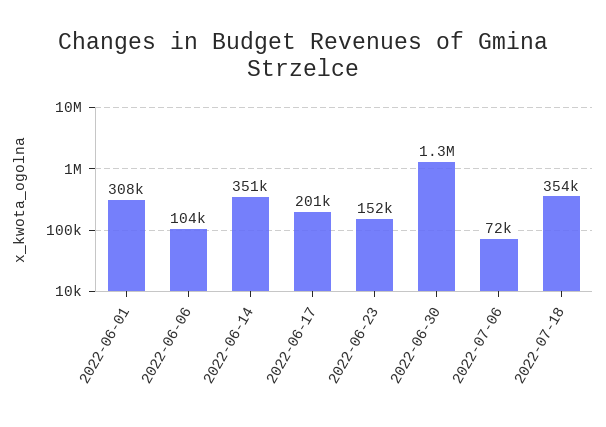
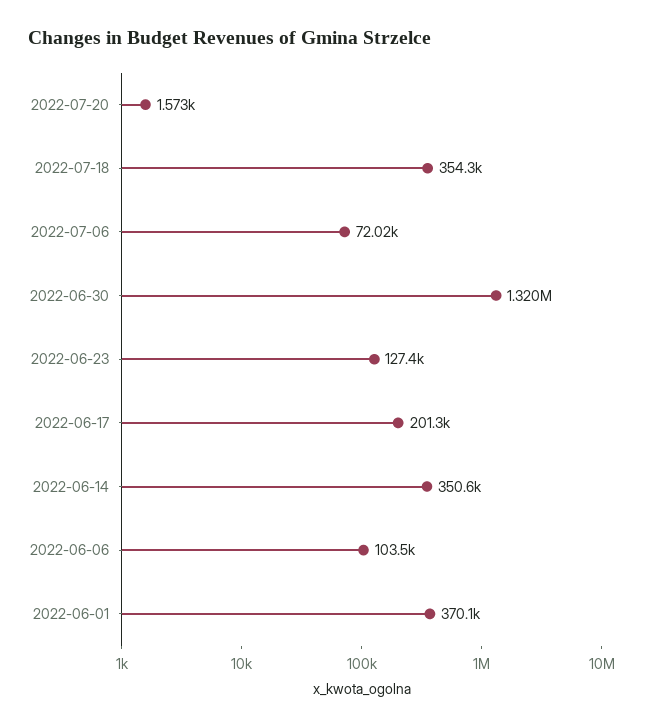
  {
-   "2022-06-01": 308000,
+   "2022-06-01": 370100,
    "2022-06-06": 103500,
    "2022-06-14": 350600,
    "2022-06-17": 201300,
-   "2022-06-23": 152000,
+   "2022-06-23": 127400,
    "2022-06-30": 1320000,
    "2022-07-06": 72020,
-   "2022-07-18": 354300
+   "2022-07-18": 354300,
+   "2022-07-20": 1573
  }

